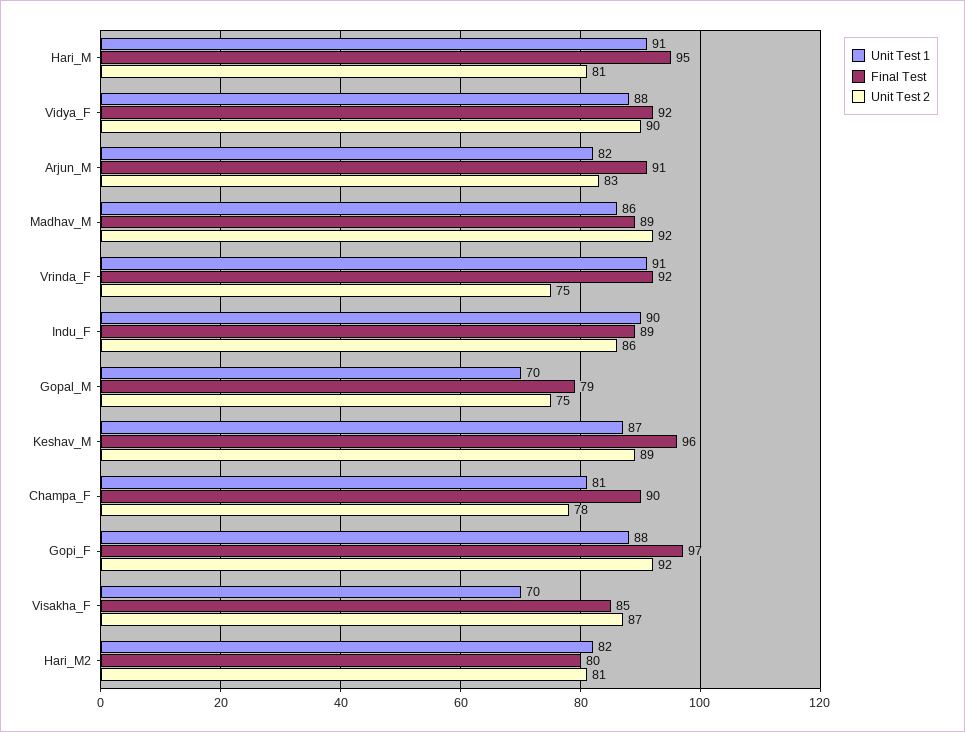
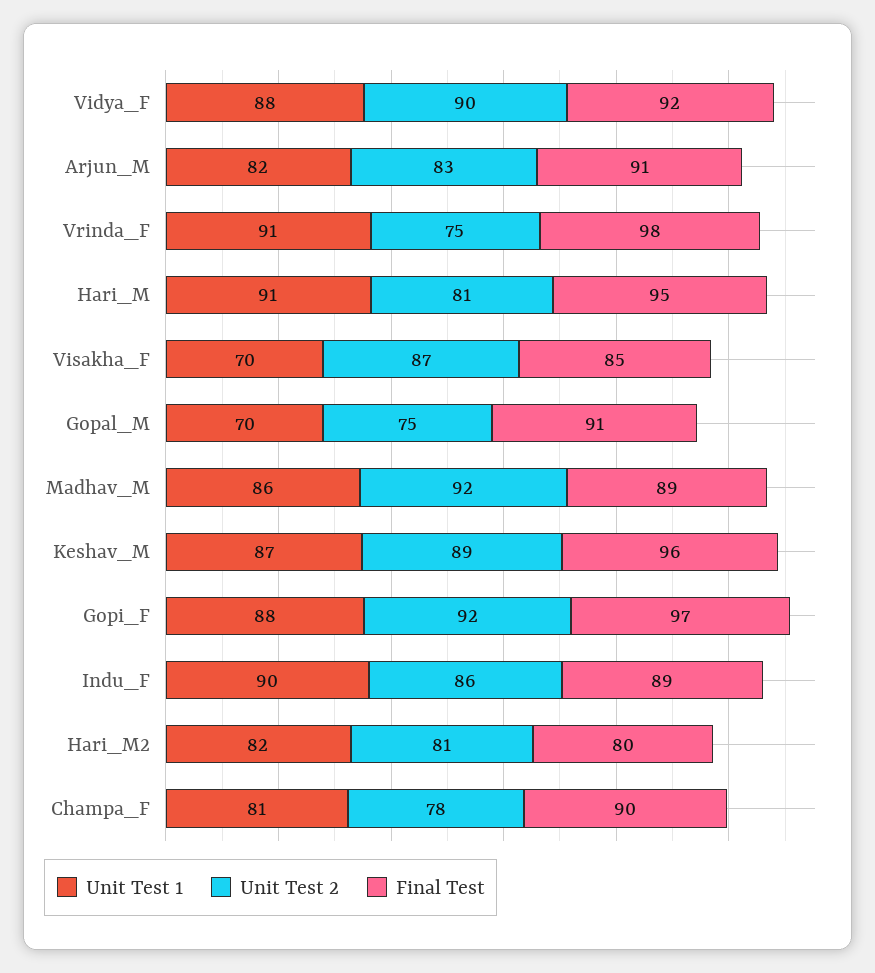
  {
    "Unit Test 1": {
      "Hari_M": 91,
      "Vidya_F": 88,
      "Arjun_M": 82,
      "Madhav_M": 86,
      "Vrinda_F": 91,
      "Indu_F": 90,
      "Gopal_M": 70,
      "Keshav_M": 87,
      "Champa_F": 81,
      "Gopi_F": 88,
      "Visakha_F": 70,
      "Hari_M2": 82
    },
    "Final Test": {
      "Hari_M": 95,
      "Vidya_F": 92,
      "Arjun_M": 91,
      "Madhav_M": 89,
-     "Vrinda_F": 92,
+     "Vrinda_F": 98,
      "Indu_F": 89,
-     "Gopal_M": 79,
+     "Gopal_M": 91,
      "Keshav_M": 96,
      "Champa_F": 90,
      "Gopi_F": 97,
      "Visakha_F": 85,
      "Hari_M2": 80
    },
    "Unit Test 2": {
      "Hari_M": 81,
      "Vidya_F": 90,
      "Arjun_M": 83,
      "Madhav_M": 92,
      "Vrinda_F": 75,
      "Indu_F": 86,
      "Gopal_M": 75,
      "Keshav_M": 89,
      "Champa_F": 78,
      "Gopi_F": 92,
      "Visakha_F": 87,
      "Hari_M2": 81
    }
  }

